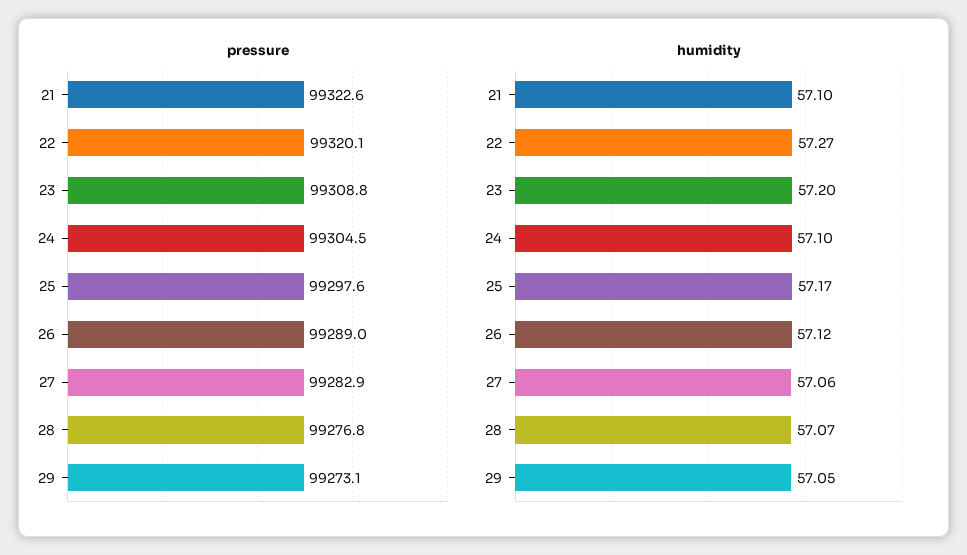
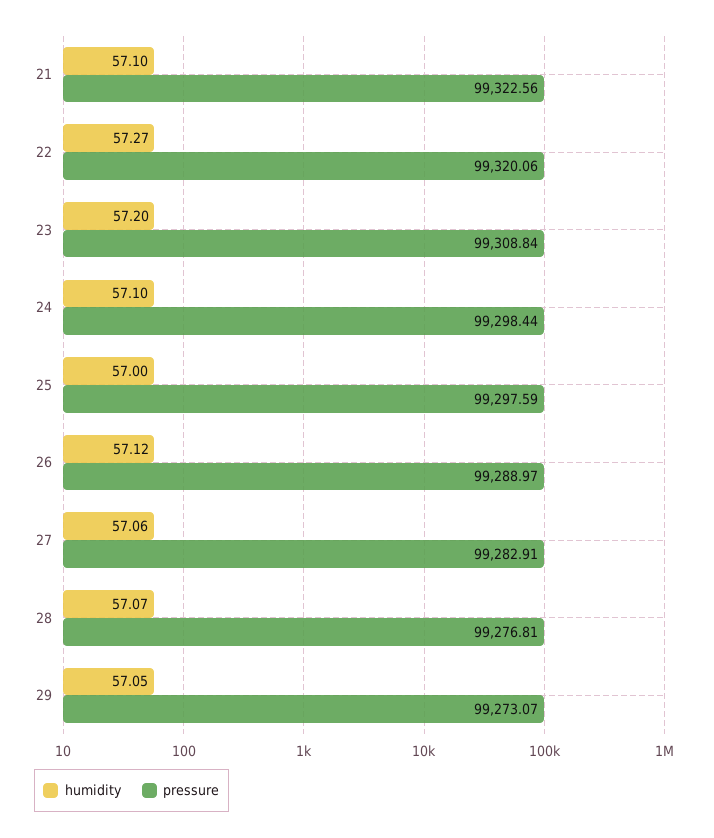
  {
    "pressure": {
      "21": 99322.56,
      "22": 99320.06,
      "23": 99308.84,
-     "24": 99304.5,
+     "24": 99298.44,
      "25": 99297.59,
      "26": 99288.97,
      "27": 99282.91,
      "28": 99276.81,
      "29": 99273.07
    },
    "humidity": {
      "21": 57.1,
      "22": 57.27,
      "23": 57.2,
      "24": 57.1,
-     "25": 57.17,
+     "25": 57,
      "26": 57.12,
      "27": 57.06,
      "28": 57.07,
      "29": 57.05
    }
  }

